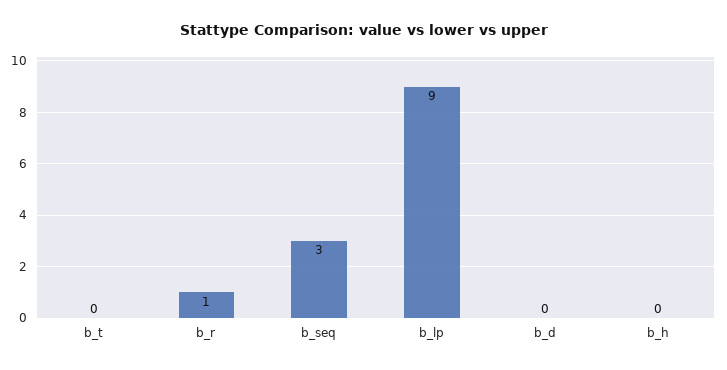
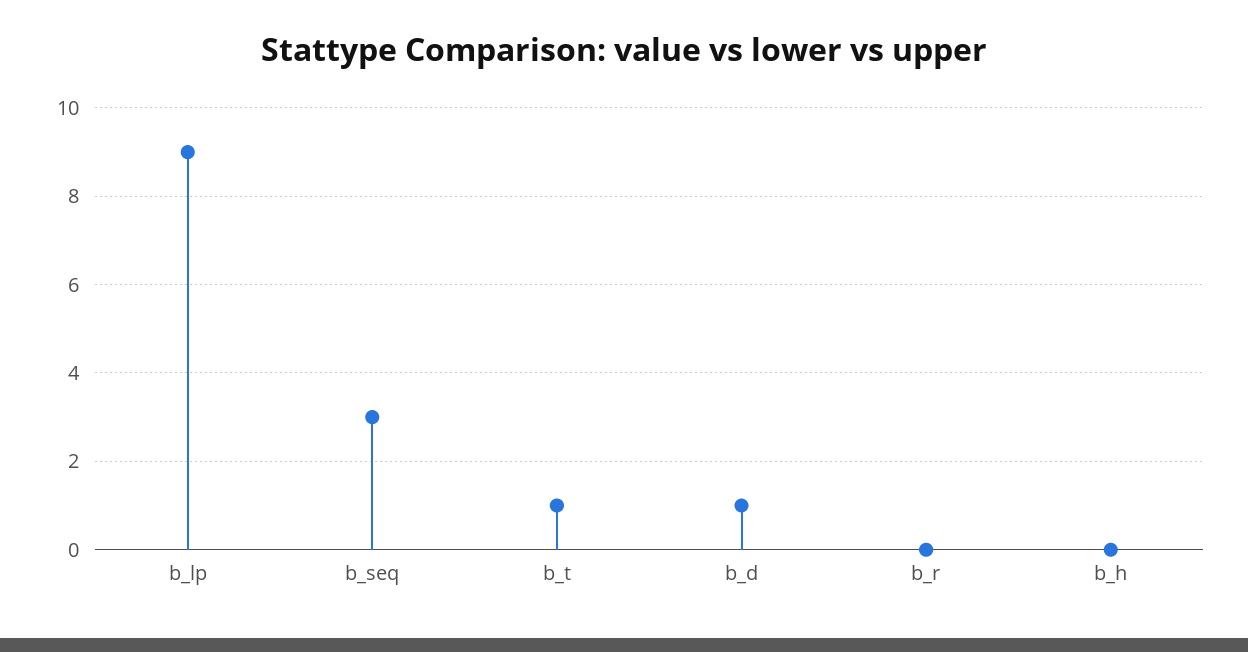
  {
-   "b_t": 0,
+   "b_t": 1,
-   "b_r": 1,
+   "b_r": 0,
    "b_seq": 3,
    "b_lp": 9,
-   "b_d": 0,
+   "b_d": 1,
    "b_h": 0
  }

